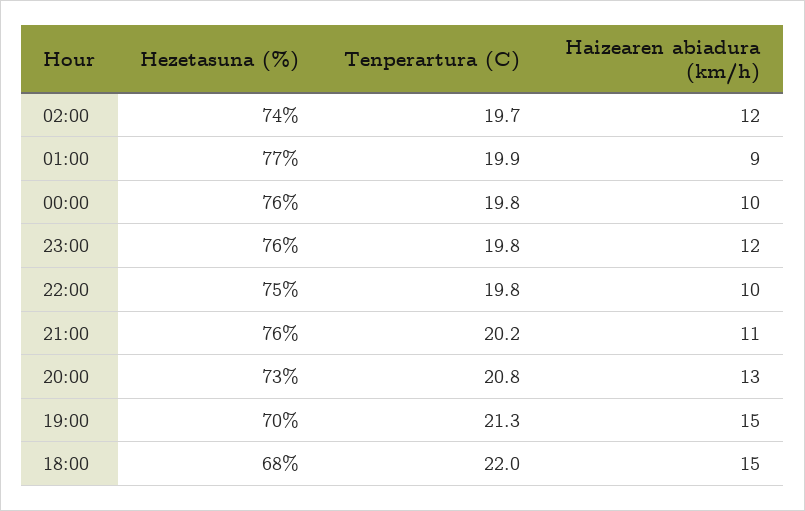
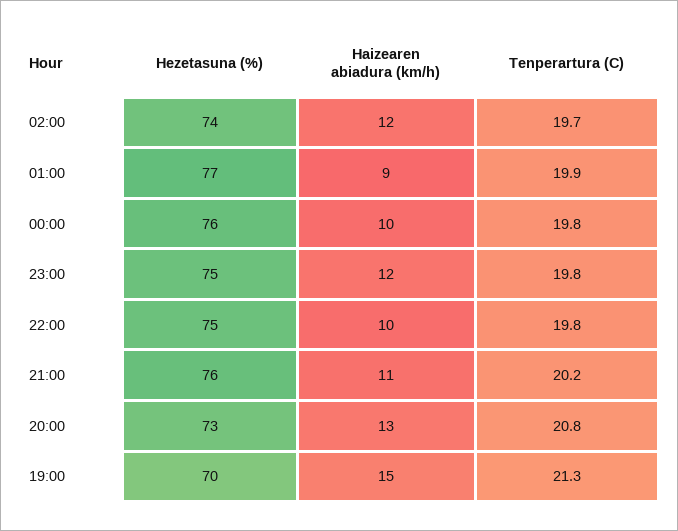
  {
    "Hezetasuna (%)": {
      "02:00": 74,
      "01:00": 77,
      "00:00": 76,
-     "23:00": 76,
+     "23:00": 75,
      "22:00": 75,
      "21:00": 76,
      "20:00": 73,
-     "19:00": 70,
+     "19:00": 70
-     "18:00": 68
    },
    "Tenperartura (C)": {
      "02:00": 19.7,
      "01:00": 19.9,
      "00:00": 19.8,
      "23:00": 19.8,
      "22:00": 19.8,
      "21:00": 20.2,
      "20:00": 20.8,
-     "19:00": 21.3,
+     "19:00": 21.3
-     "18:00": 22
    },
    "Haizearen abiadura (km/h)": {
      "02:00": 12,
      "01:00": 9,
      "00:00": 10,
      "23:00": 12,
      "22:00": 10,
      "21:00": 11,
      "20:00": 13,
-     "19:00": 15,
+     "19:00": 15
-     "18:00": 15
    }
  }

